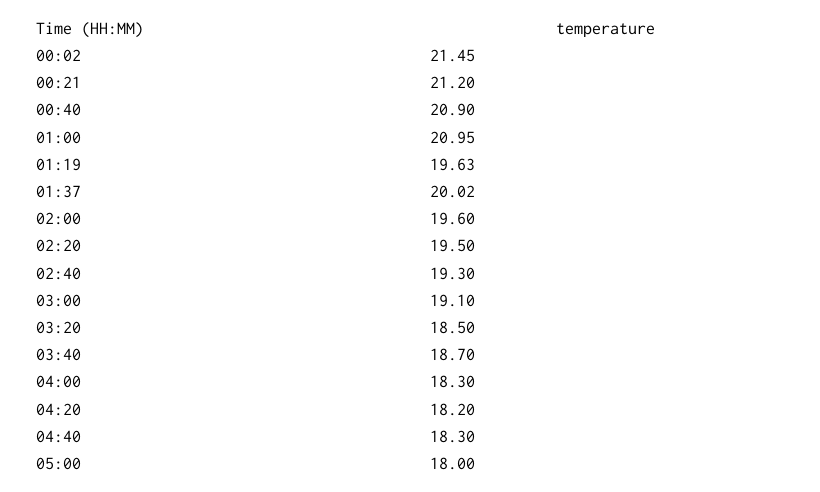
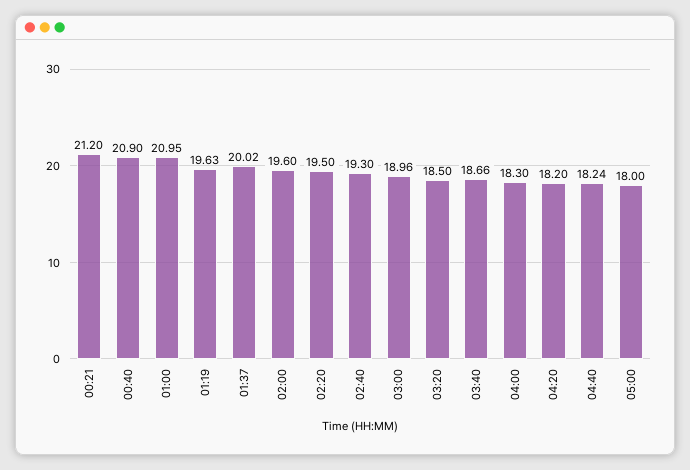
  {
-   "00:02": 21.45,
    "00:21": 21.2,
    "00:40": 20.9,
    "01:00": 20.95,
    "01:19": 19.63,
    "01:37": 20.02,
    "02:00": 19.6,
    "02:20": 19.5,
    "02:40": 19.3,
-   "03:00": 19.1,
+   "03:00": 18.96,
    "03:20": 18.5,
-   "03:40": 18.7,
+   "03:40": 18.66,
    "04:00": 18.3,
    "04:20": 18.2,
-   "04:40": 18.3,
+   "04:40": 18.24,
    "05:00": 18
  }

